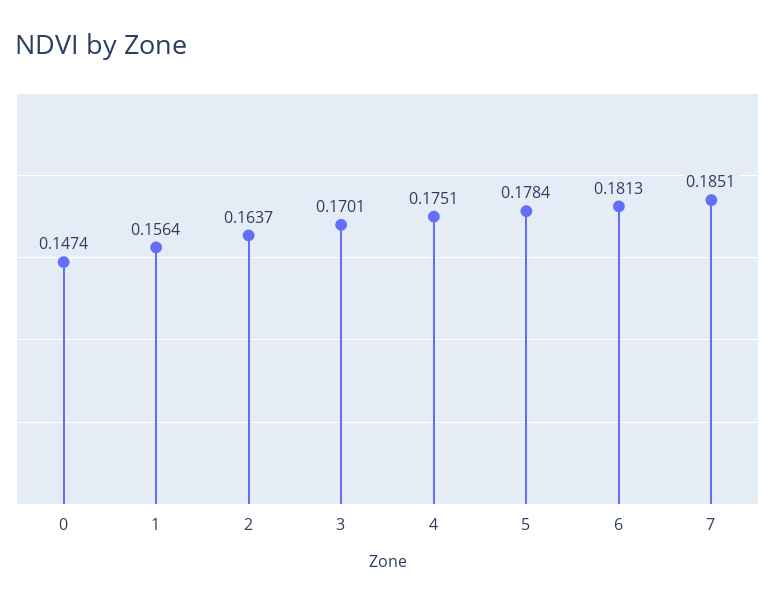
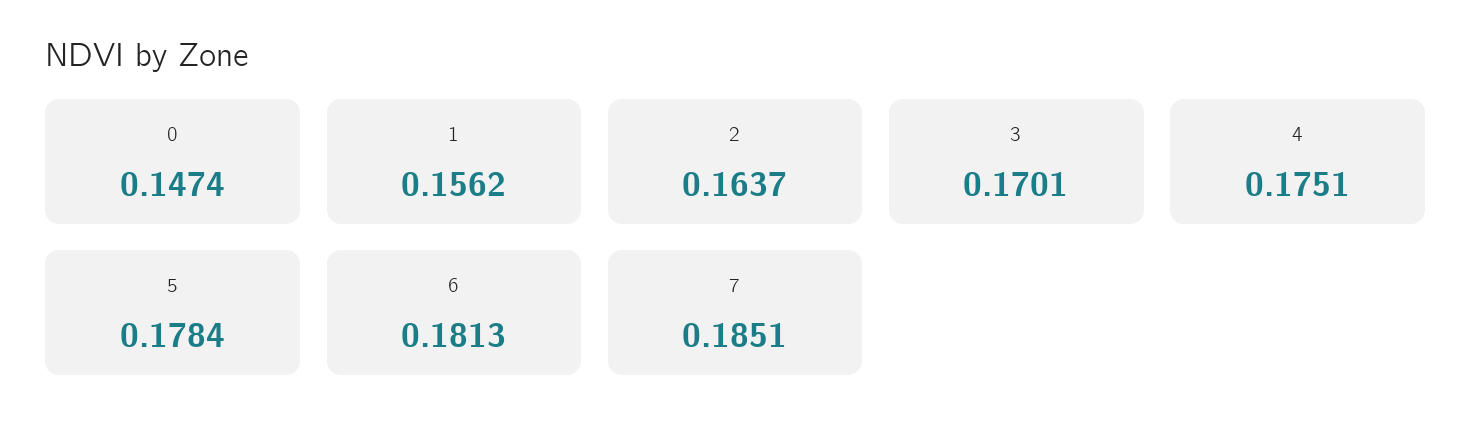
  {
    "0": 0.1474,
-   "1": 0.1564,
+   "1": 0.1562,
    "2": 0.1637,
    "3": 0.1701,
    "4": 0.1751,
    "5": 0.1784,
    "6": 0.1813,
    "7": 0.1851
  }

